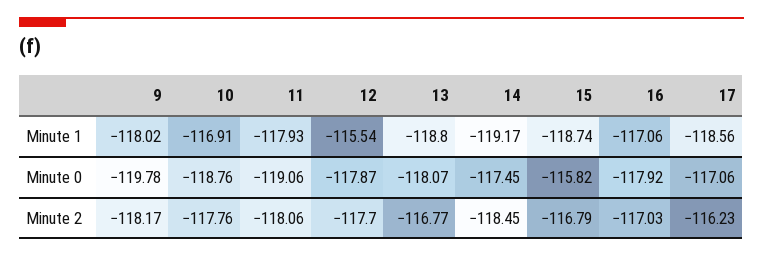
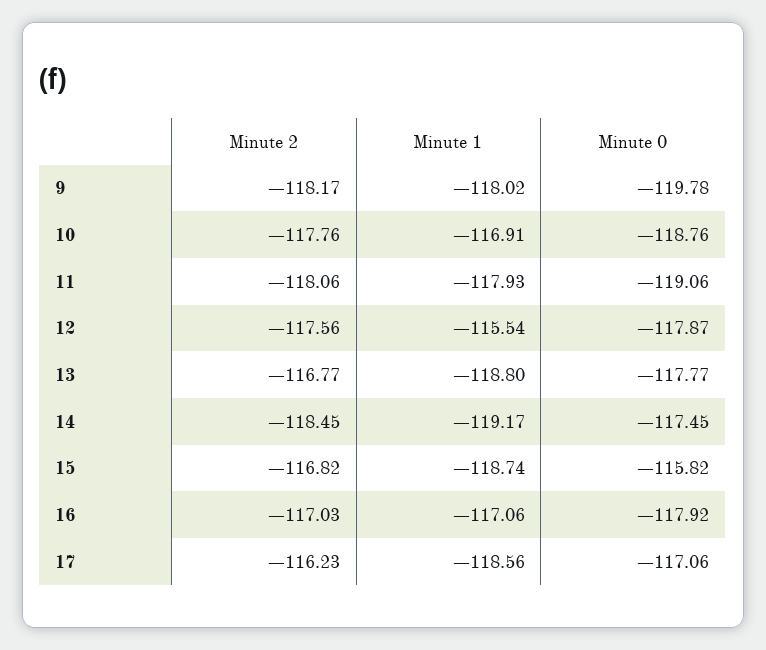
  {
    "9": {
      "Minute 1": -118.02,
      "Minute 0": -119.78,
      "Minute 2": -118.17
    },
    "10": {
      "Minute 1": -116.91,
      "Minute 0": -118.76,
      "Minute 2": -117.76
    },
    "11": {
      "Minute 1": -117.93,
      "Minute 0": -119.06,
      "Minute 2": -118.06
    },
    "12": {
      "Minute 1": -115.54,
      "Minute 0": -117.87,
-     "Minute 2": -117.7
+     "Minute 2": -117.56
    },
    "13": {
      "Minute 1": -118.8,
-     "Minute 0": -118.07,
+     "Minute 0": -117.77,
      "Minute 2": -116.77
    },
    "14": {
      "Minute 1": -119.17,
      "Minute 0": -117.45,
      "Minute 2": -118.45
    },
    "15": {
      "Minute 1": -118.74,
      "Minute 0": -115.82,
-     "Minute 2": -116.79
+     "Minute 2": -116.82
    },
    "16": {
      "Minute 1": -117.06,
      "Minute 0": -117.92,
      "Minute 2": -117.03
    },
    "17": {
      "Minute 1": -118.56,
      "Minute 0": -117.06,
      "Minute 2": -116.23
    }
  }

